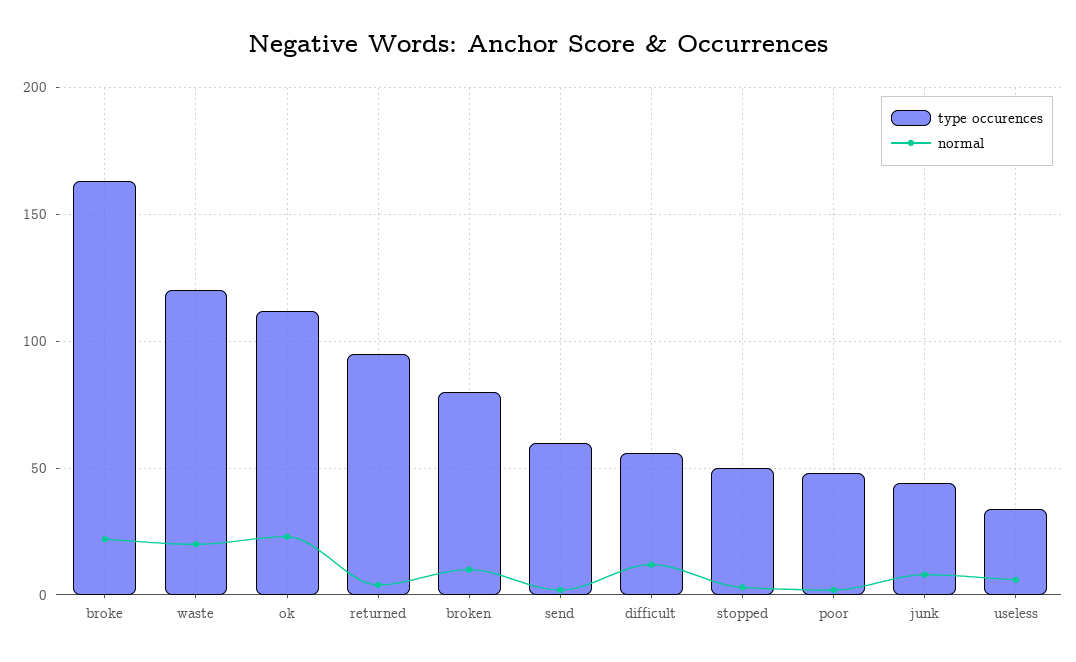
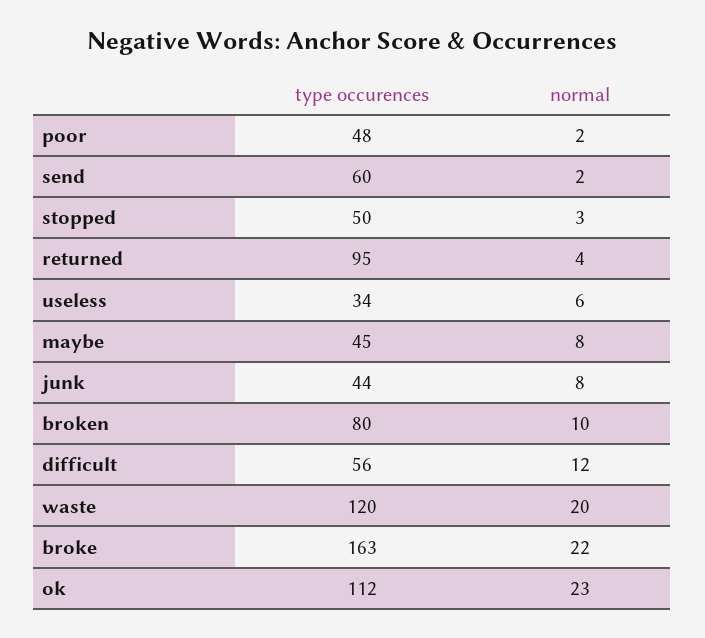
  {
    "type occurences": {
      "broke": 163,
      "waste": 120,
      "ok": 112,
      "returned": 95,
      "broken": 80,
      "send": 60,
      "difficult": 56,
      "stopped": 50,
      "poor": 48,
      "junk": 44,
-     "useless": 34
+     "useless": 34,
+     "maybe": 45
    },
    "normal": {
      "broke": 22,
      "waste": 20,
      "ok": 23,
      "returned": 4,
      "broken": 10,
      "send": 2,
      "difficult": 12,
      "stopped": 3,
      "poor": 2,
      "junk": 8,
-     "useless": 6
+     "useless": 6,
+     "maybe": 8
    }
  }

